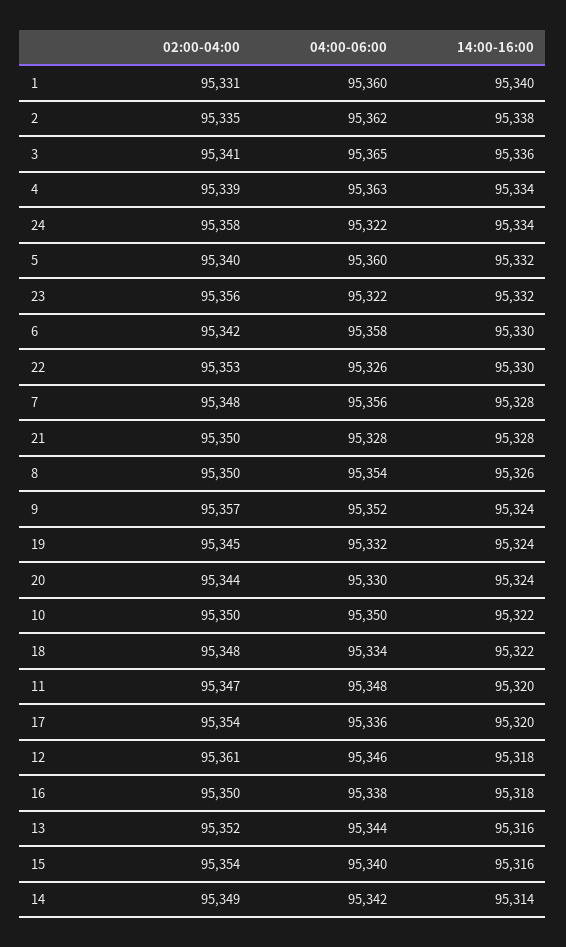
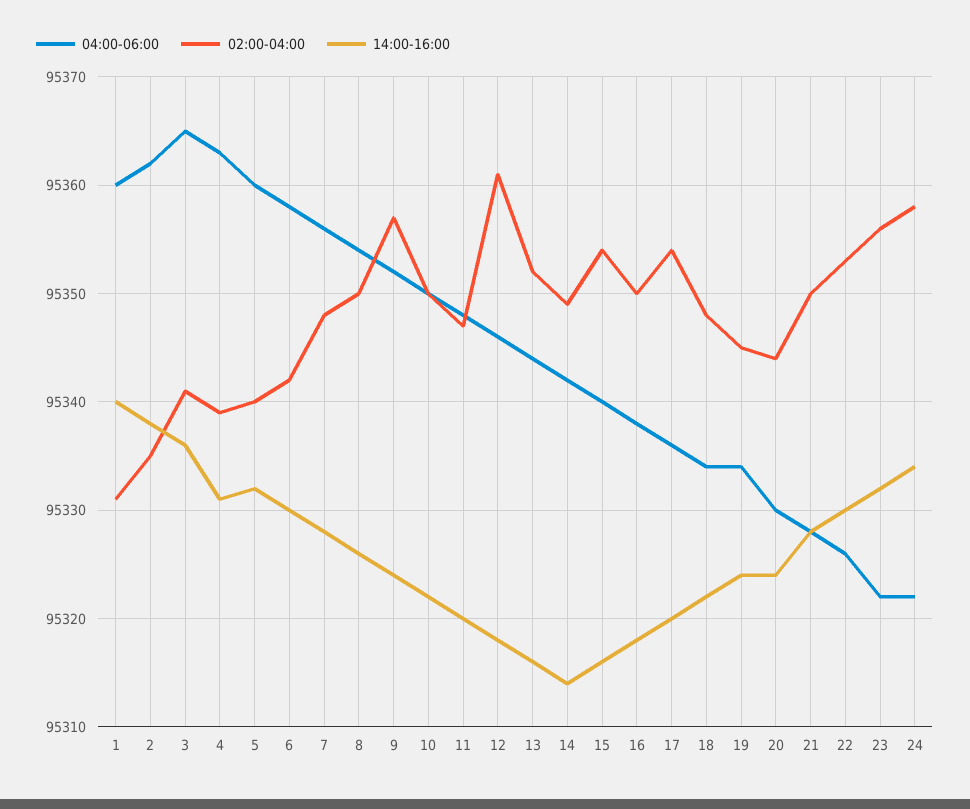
  {
    "02:00-04:00": {
      "1": 95331,
      "2": 95335,
      "3": 95341,
      "4": 95339,
      "24": 95358,
      "5": 95340,
      "23": 95356,
      "6": 95342,
      "22": 95353,
      "7": 95348,
      "21": 95350,
      "8": 95350,
      "9": 95357,
      "19": 95345,
      "20": 95344,
      "10": 95350,
      "18": 95348,
      "11": 95347,
      "17": 95354,
      "12": 95361,
      "16": 95350,
      "13": 95352,
      "15": 95354,
      "14": 95349
    },
    "04:00-06:00": {
      "1": 95360,
      "2": 95362,
      "3": 95365,
      "4": 95363,
      "24": 95322,
      "5": 95360,
      "23": 95322,
      "6": 95358,
      "22": 95326,
      "7": 95356,
      "21": 95328,
      "8": 95354,
      "9": 95352,
-     "19": 95332,
+     "19": 95334,
      "20": 95330,
      "10": 95350,
      "18": 95334,
      "11": 95348,
      "17": 95336,
      "12": 95346,
      "16": 95338,
      "13": 95344,
      "15": 95340,
      "14": 95342
    },
    "14:00-16:00": {
      "1": 95340,
      "2": 95338,
      "3": 95336,
-     "4": 95334,
+     "4": 95331,
      "24": 95334,
      "5": 95332,
      "23": 95332,
      "6": 95330,
      "22": 95330,
      "7": 95328,
      "21": 95328,
      "8": 95326,
      "9": 95324,
      "19": 95324,
      "20": 95324,
      "10": 95322,
      "18": 95322,
      "11": 95320,
      "17": 95320,
      "12": 95318,
      "16": 95318,
      "13": 95316,
      "15": 95316,
      "14": 95314
    }
  }

